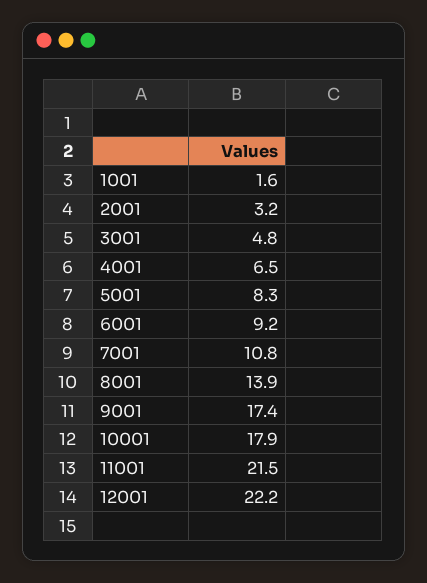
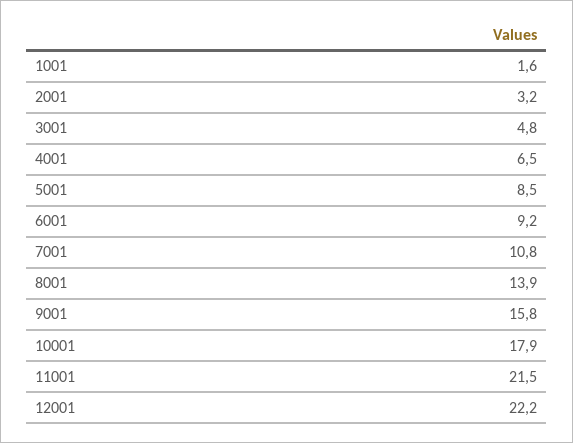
  {
    "1001": 1.6,
    "2001": 3.2,
    "3001": 4.8,
    "4001": 6.5,
-   "5001": 8.3,
+   "5001": 8.5,
    "6001": 9.2,
    "7001": 10.8,
    "8001": 13.9,
-   "9001": 17.4,
+   "9001": 15.8,
    "10001": 17.9,
    "11001": 21.5,
    "12001": 22.2
  }

